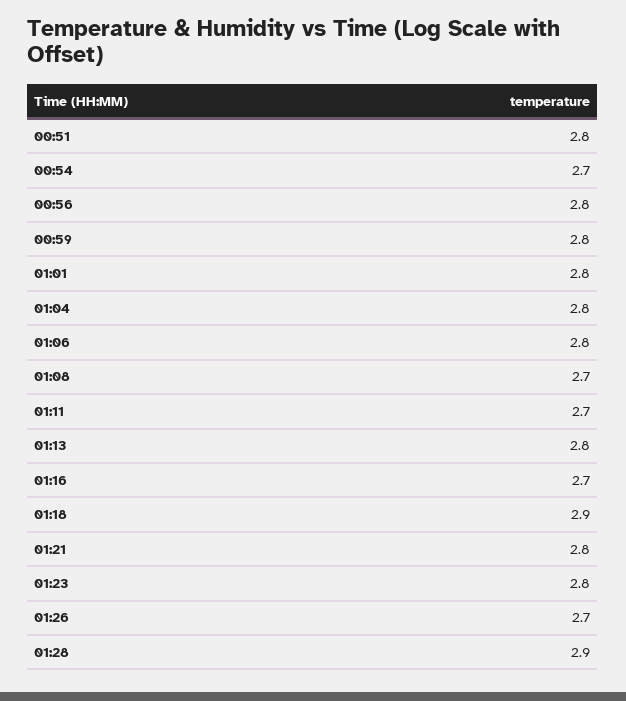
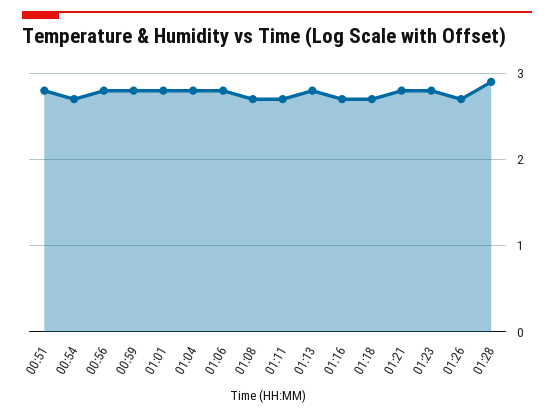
  {
    "00:51": 2.8,
    "00:54": 2.7,
    "00:56": 2.8,
    "00:59": 2.8,
    "01:01": 2.8,
    "01:04": 2.8,
    "01:06": 2.8,
    "01:08": 2.7,
    "01:11": 2.7,
    "01:13": 2.8,
    "01:16": 2.7,
-   "01:18": 2.9,
+   "01:18": 2.7,
    "01:21": 2.8,
    "01:23": 2.8,
    "01:26": 2.7,
    "01:28": 2.9
  }

